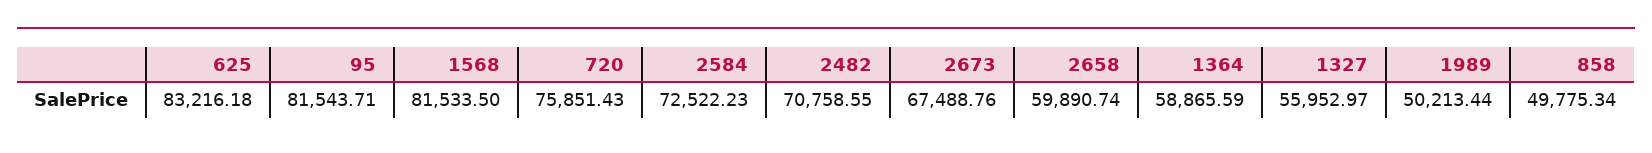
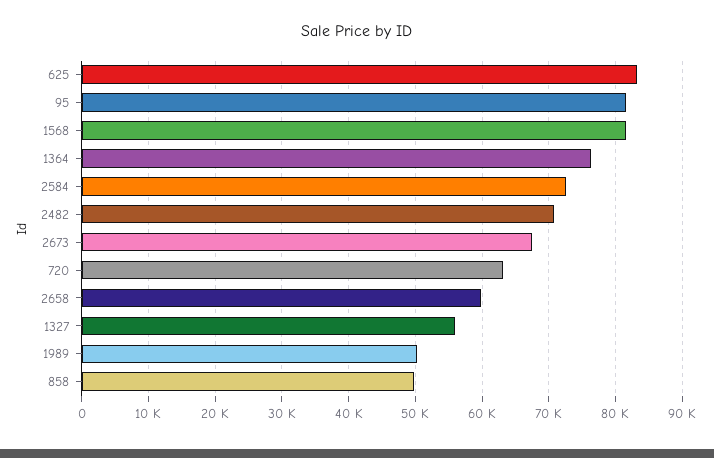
  {
    "625": 83216.18,
    "95": 81543.71,
    "1568": 81533.5,
-   "720": 75851.43,
+   "720": 63000,
    "2584": 72522.23,
    "2482": 70758.55,
    "2673": 67488.76,
    "2658": 59890.74,
-   "1364": 58865.59,
+   "1364": 76000,
    "1327": 55952.97,
    "1989": 50213.44,
    "858": 49775.34
  }

